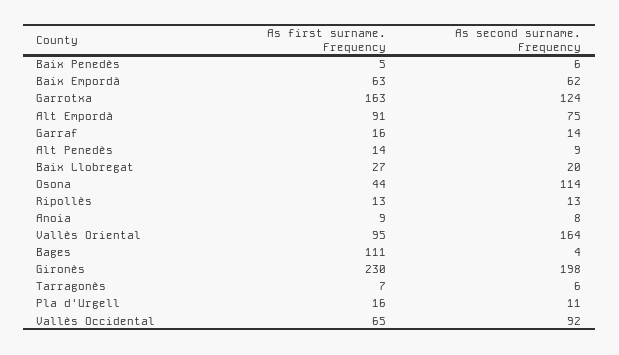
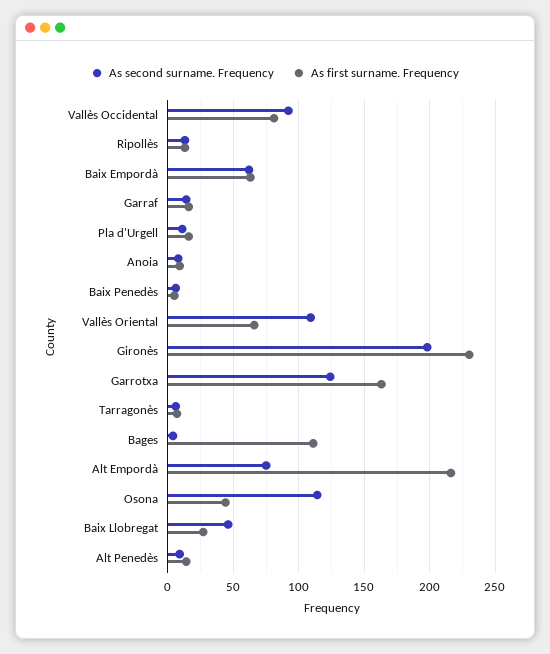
  {
    "As first surname. Frequency": {
      "Baix Penedès": 5,
      "Baix Empordà": 63,
      "Garrotxa": 163,
-     "Alt Empordà": 91,
+     "Alt Empordà": 215,
      "Garraf": 16,
      "Alt Penedès": 14,
      "Baix Llobregat": 27,
      "Osona": 44,
      "Ripollès": 13,
      "Anoia": 9,
-     "Vallès Oriental": 95,
+     "Vallès Oriental": 65,
      "Bages": 111,
      "Gironès": 230,
      "Tarragonès": 7,
      "Pla d'Urgell": 16,
-     "Vallès Occidental": 65
+     "Vallès Occidental": 80
    },
    "As second surname. Frequency": {
      "Baix Penedès": 6,
      "Baix Empordà": 62,
      "Garrotxa": 124,
      "Alt Empordà": 75,
      "Garraf": 14,
      "Alt Penedès": 9,
-     "Baix Llobregat": 20,
+     "Baix Llobregat": 45,
      "Osona": 114,
      "Ripollès": 13,
      "Anoia": 8,
-     "Vallès Oriental": 164,
+     "Vallès Oriental": 110,
      "Bages": 4,
      "Gironès": 198,
      "Tarragonès": 6,
      "Pla d'Urgell": 11,
      "Vallès Occidental": 92
    }
  }

